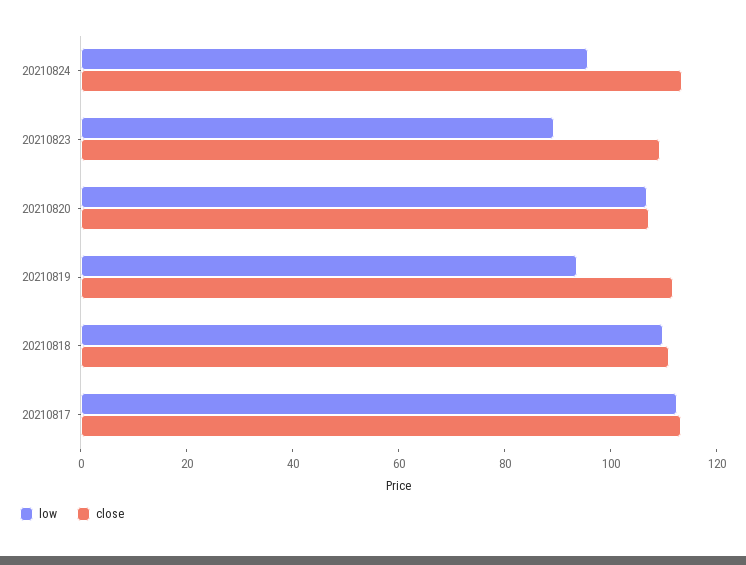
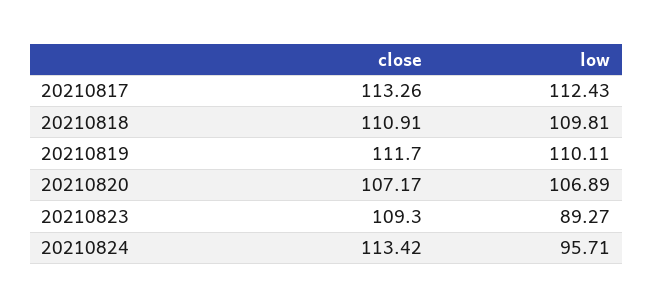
  {
    "low": {
      "20210824": 95.71,
      "20210823": 89.27,
      "20210820": 106.89,
-     "20210819": 95,
+     "20210819": 110.11,
      "20210818": 109.81,
      "20210817": 112.43
    },
    "close": {
      "20210824": 113.42,
      "20210823": 109.3,
      "20210820": 107.17,
      "20210819": 111.7,
      "20210818": 110.91,
      "20210817": 113.26
    }
  }

